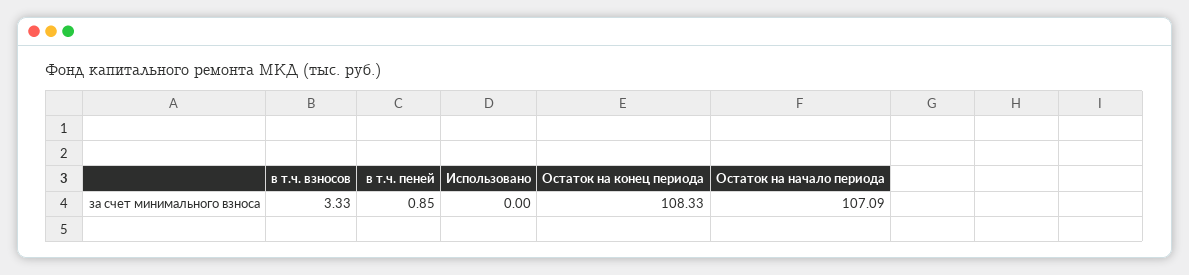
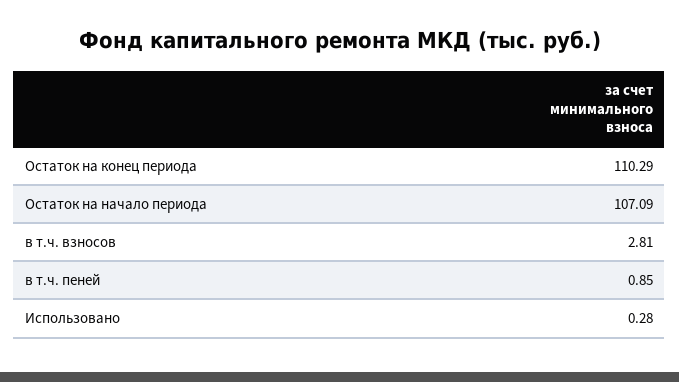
  {
-   "в т.ч. взносов": 3.33,
+   "в т.ч. взносов": 2.81,
    "в т.ч. пеней": 0.85,
-   "Использовано": 0,
+   "Использовано": 0.28,
-   "Остаток на конец периода": 108.33,
+   "Остаток на конец периода": 110.29,
    "Остаток на начало периода": 107.09
  }

